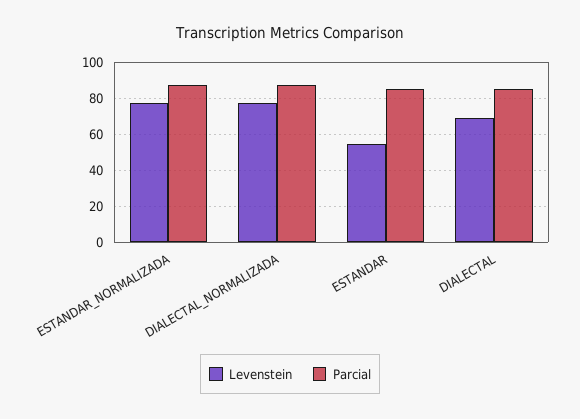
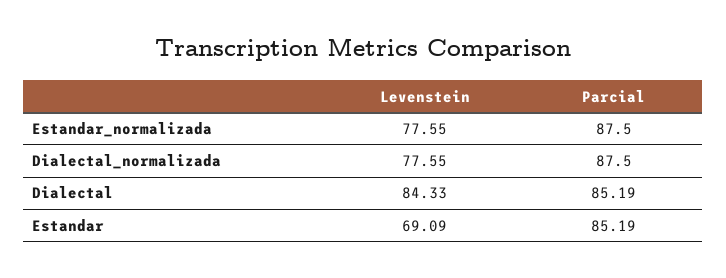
  {
    "Levenstein": {
      "ESTANDAR_NORMALIZADA": 77.55,
      "DIALECTAL_NORMALIZADA": 77.55,
-     "ESTANDAR": 55,
+     "ESTANDAR": 69.09,
-     "DIALECTAL": 70
+     "DIALECTAL": 84.33
    },
    "Parcial": {
      "ESTANDAR_NORMALIZADA": 87.5,
      "DIALECTAL_NORMALIZADA": 87.5,
      "ESTANDAR": 85.19,
      "DIALECTAL": 85.19
    }
  }

